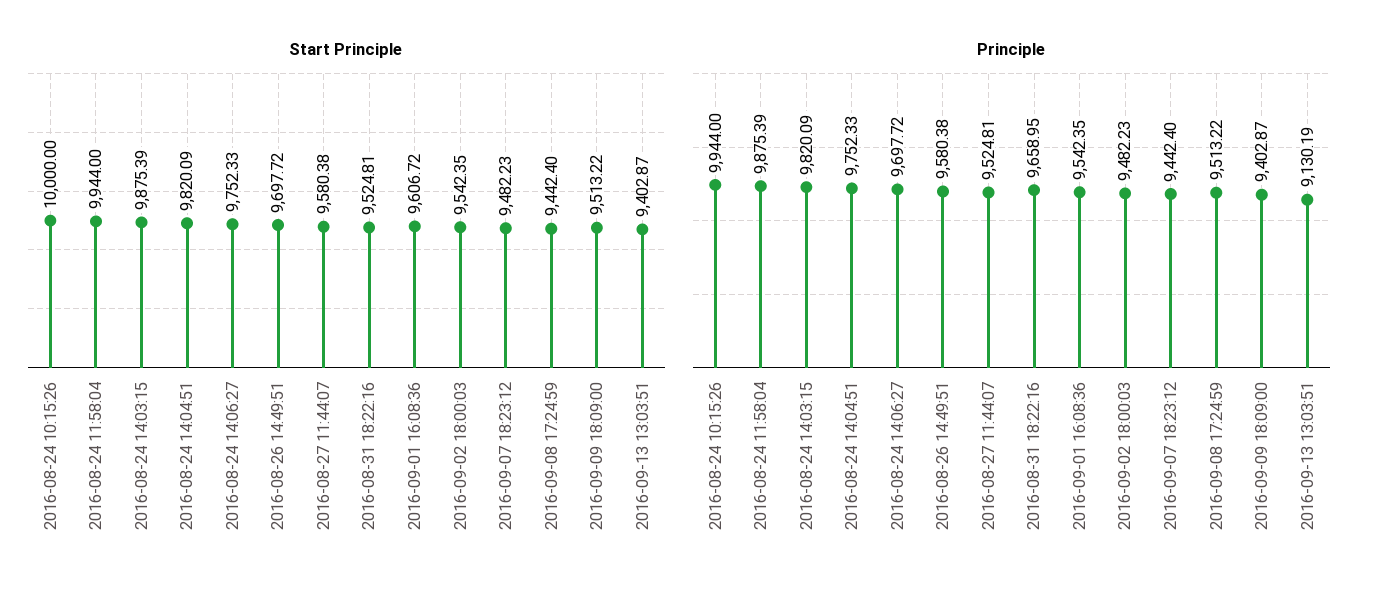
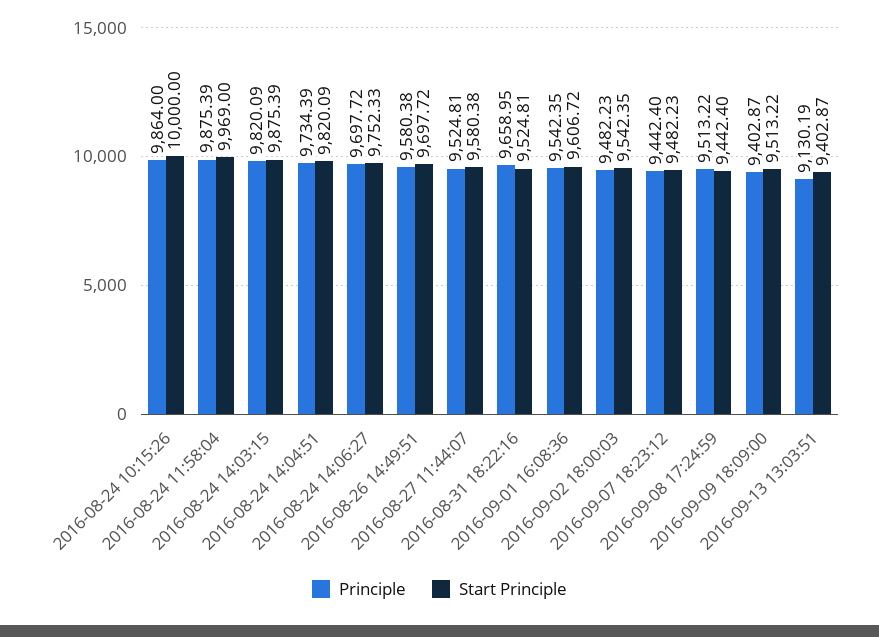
  {
    "Start Principle": {
      "2016-08-24 10:15:26": 10000,
-     "2016-08-24 11:58:04": 9944,
+     "2016-08-24 11:58:04": 9969,
      "2016-08-24 14:03:15": 9875.39,
      "2016-08-24 14:04:51": 9820.09,
      "2016-08-24 14:06:27": 9752.33,
      "2016-08-26 14:49:51": 9697.72,
      "2016-08-27 11:44:07": 9580.38,
      "2016-08-31 18:22:16": 9524.81,
      "2016-09-01 16:08:36": 9606.72,
      "2016-09-02 18:00:03": 9542.35,
      "2016-09-07 18:23:12": 9482.23,
      "2016-09-08 17:24:59": 9442.4,
      "2016-09-09 18:09:00": 9513.22,
      "2016-09-13 13:03:51": 9402.87
    },
    "Principle": {
-     "2016-08-24 10:15:26": 9944,
+     "2016-08-24 10:15:26": 9864,
      "2016-08-24 11:58:04": 9875.39,
      "2016-08-24 14:03:15": 9820.09,
-     "2016-08-24 14:04:51": 9752.33,
+     "2016-08-24 14:04:51": 9734.39,
      "2016-08-24 14:06:27": 9697.72,
      "2016-08-26 14:49:51": 9580.38,
      "2016-08-27 11:44:07": 9524.81,
      "2016-08-31 18:22:16": 9658.95,
      "2016-09-01 16:08:36": 9542.35,
      "2016-09-02 18:00:03": 9482.23,
      "2016-09-07 18:23:12": 9442.4,
      "2016-09-08 17:24:59": 9513.22,
      "2016-09-09 18:09:00": 9402.87,
      "2016-09-13 13:03:51": 9130.19
    }
  }

